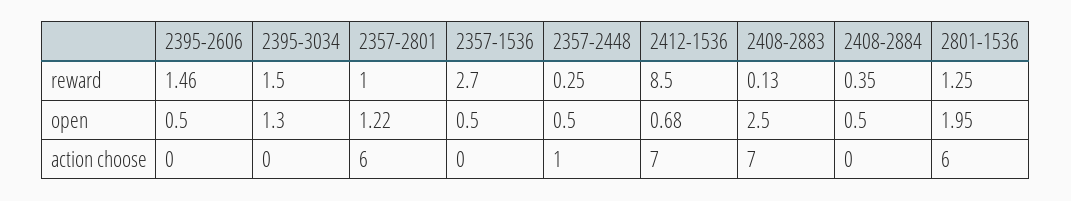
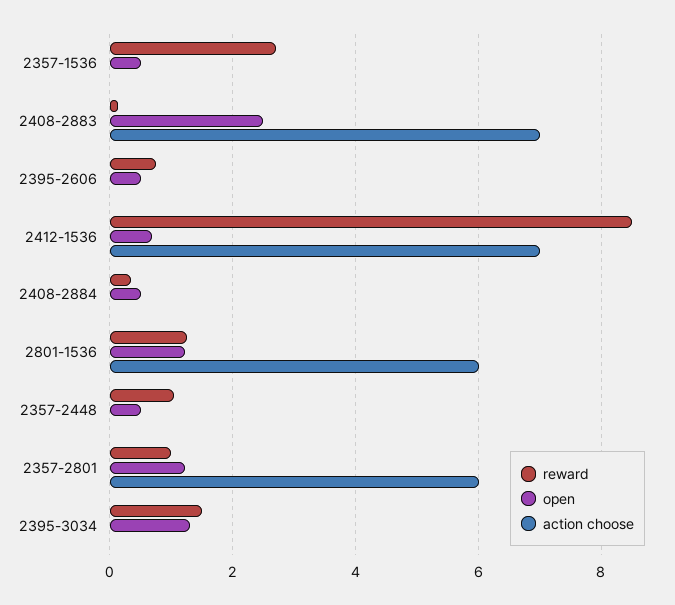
  {
    "reward": {
-     "2395-2606": 1.46,
+     "2395-2606": 0.8,
      "2395-3034": 1.5,
      "2357-2801": 1,
      "2357-1536": 2.7,
-     "2357-2448": 0.25,
+     "2357-2448": 1,
      "2412-1536": 8.5,
      "2408-2883": 0.13,
      "2408-2884": 0.35,
      "2801-1536": 1.25
    },
    "open": {
      "2395-2606": 0.5,
      "2395-3034": 1.3,
      "2357-2801": 1.22,
      "2357-1536": 0.5,
      "2357-2448": 0.5,
      "2412-1536": 0.68,
      "2408-2883": 2.5,
      "2408-2884": 0.5,
-     "2801-1536": 1.95
+     "2801-1536": 1.2
    },
    "action choose": {
      "2395-2606": 0,
      "2395-3034": 0,
      "2357-2801": 6,
      "2357-1536": 0,
-     "2357-2448": 1,
+     "2357-2448": 0,
      "2412-1536": 7,
      "2408-2883": 7,
      "2408-2884": 0,
      "2801-1536": 6
    }
  }

